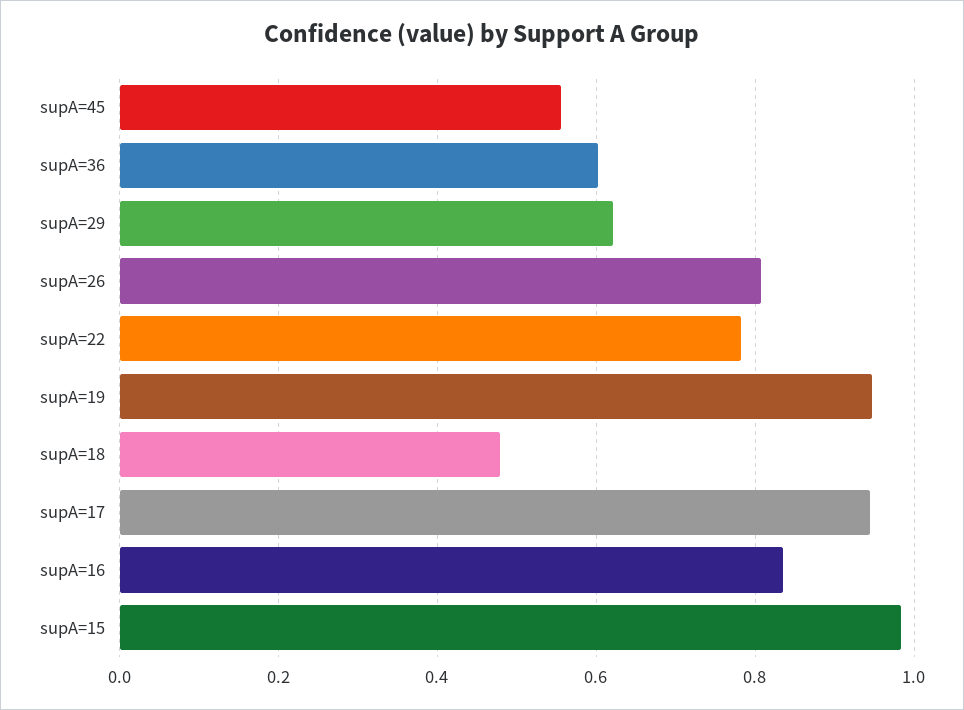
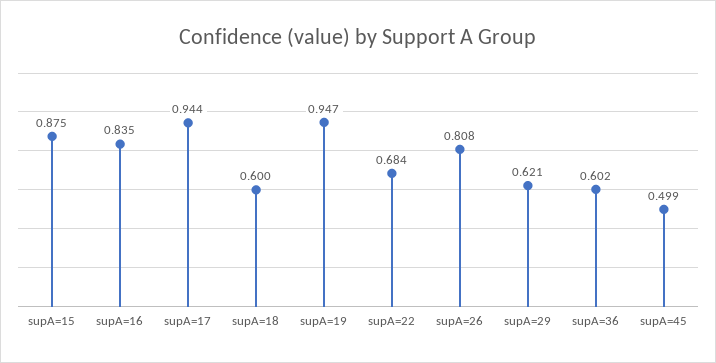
  {
-   "supA=45": 0.56,
+   "supA=45": 0.499,
    "supA=36": 0.602,
    "supA=29": 0.621,
    "supA=26": 0.808,
-   "supA=22": 0.78,
+   "supA=22": 0.684,
    "supA=19": 0.947,
-   "supA=18": 0.48,
+   "supA=18": 0.6,
    "supA=17": 0.944,
    "supA=16": 0.835,
-   "supA=15": 0.98
+   "supA=15": 0.875
  }

